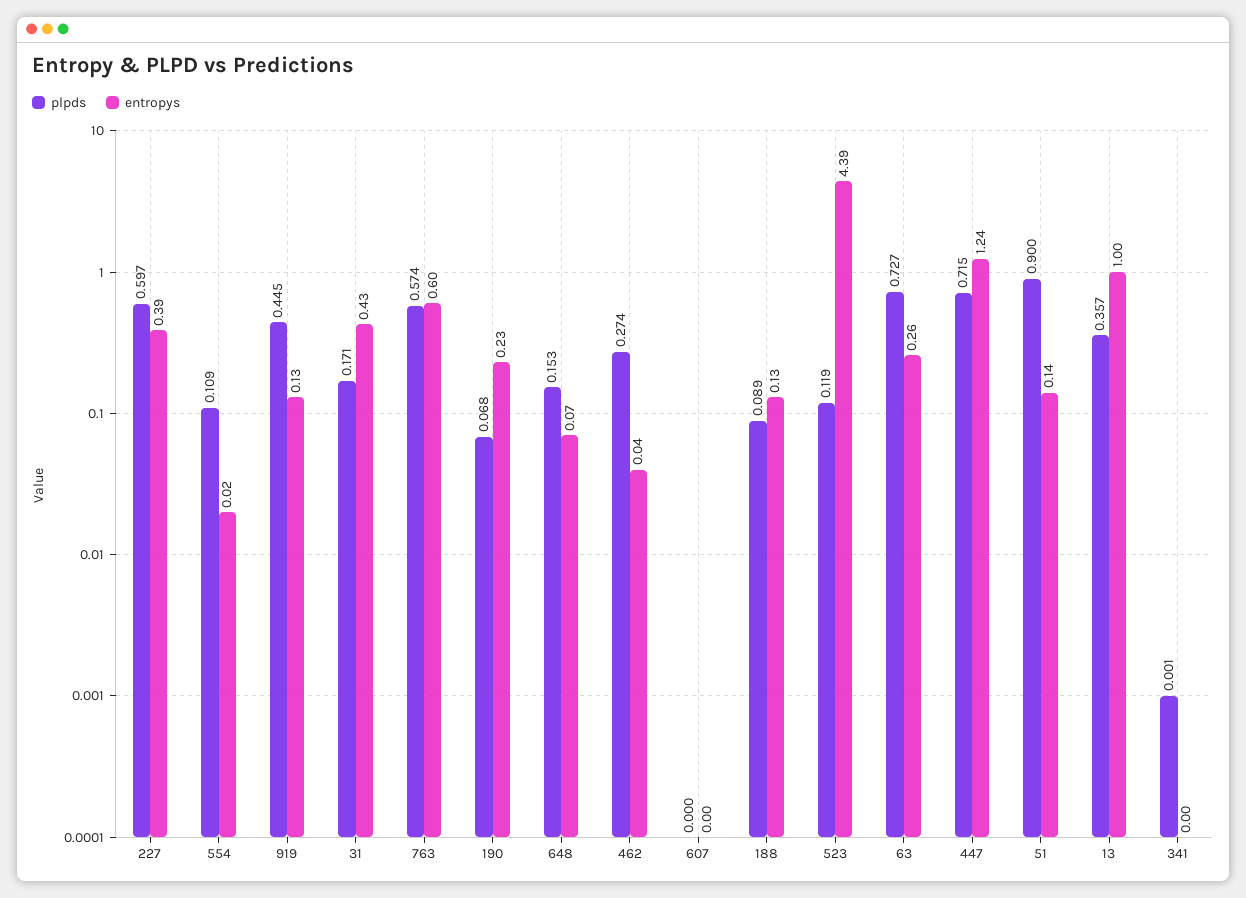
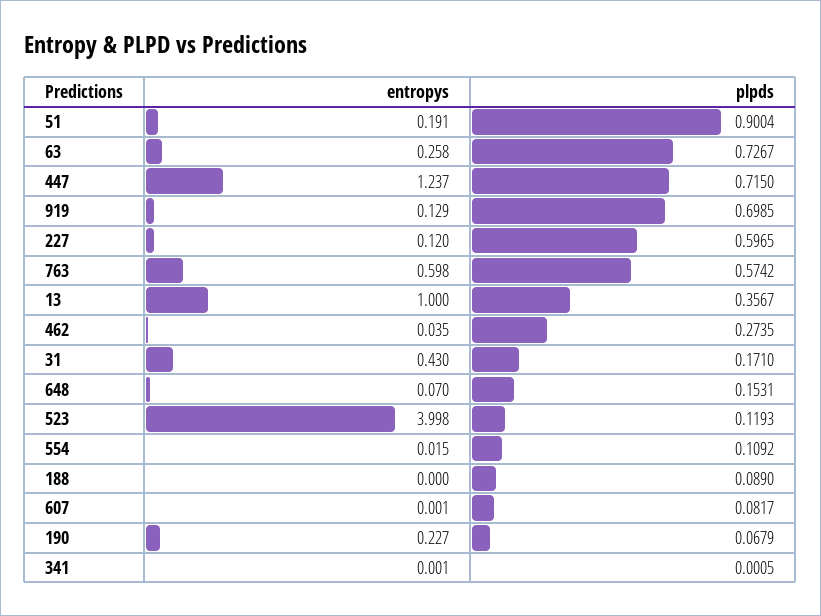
  {
    "plpds": {
      "227": 0.5965,
      "554": 0.1092,
-     "919": 0.445,
+     "919": 0.6985,
      "31": 0.171,
      "763": 0.5742,
      "190": 0.0679,
      "648": 0.1531,
      "462": 0.2735,
-     "607": 0,
+     "607": 0.0817,
      "188": 0.089,
      "523": 0.1193,
      "63": 0.7267,
      "447": 0.715,
      "51": 0.9004,
      "13": 0.3567,
      "341": 0.0005
    },
    "entropys": {
-     "227": 0.39,
+     "227": 0.12,
      "554": 0.015,
      "919": 0.129,
      "31": 0.43,
      "763": 0.598,
      "190": 0.227,
      "648": 0.07,
      "462": 0.035,
      "607": 0.001,
-     "188": 0.13,
+     "188": 0,
-     "523": 4.39,
+     "523": 3.998,
      "63": 0.258,
      "447": 1.237,
-     "51": 0.14,
+     "51": 0.191,
      "13": 1,
      "341": 0.001
    }
  }

